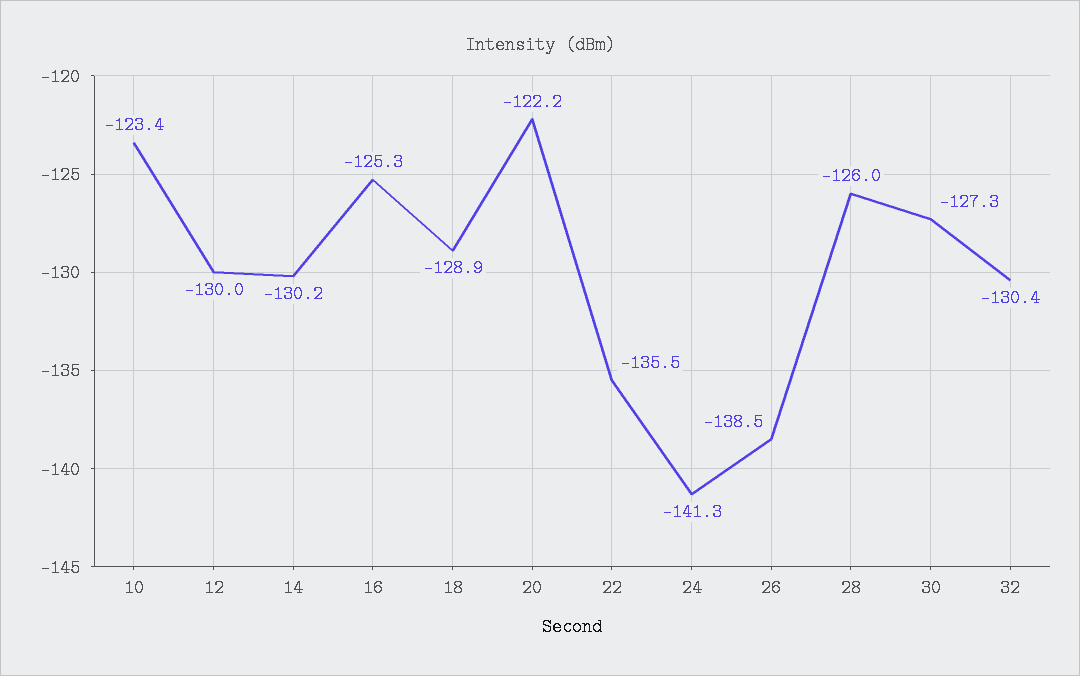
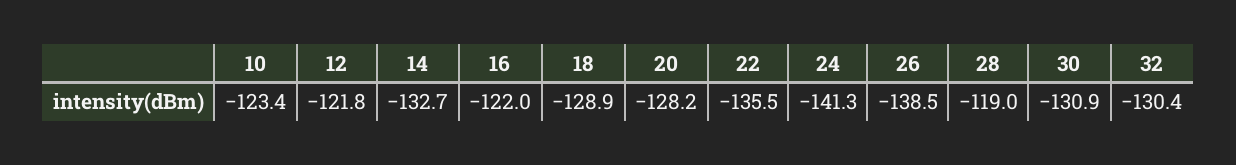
  {
    "10": -123.4,
-   "12": -130,
+   "12": -121.8,
-   "14": -130.2,
+   "14": -132.7,
-   "16": -125.3,
+   "16": -122,
    "18": -128.9,
-   "20": -122.2,
+   "20": -128.2,
    "22": -135.5,
    "24": -141.3,
    "26": -138.5,
-   "28": -126,
+   "28": -119,
-   "30": -127.3,
+   "30": -130.9,
    "32": -130.4
  }

